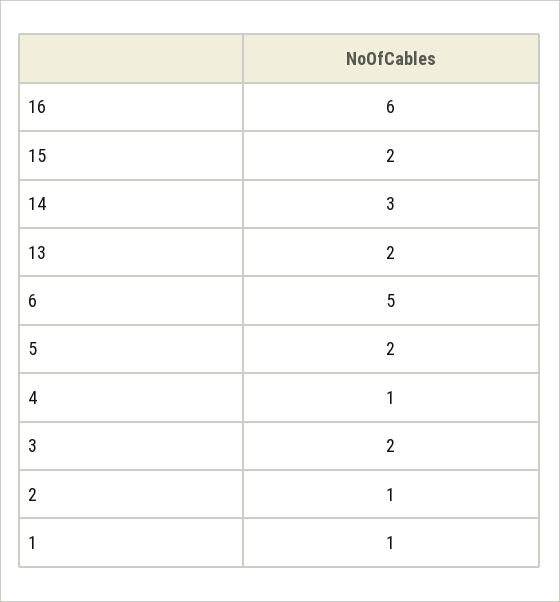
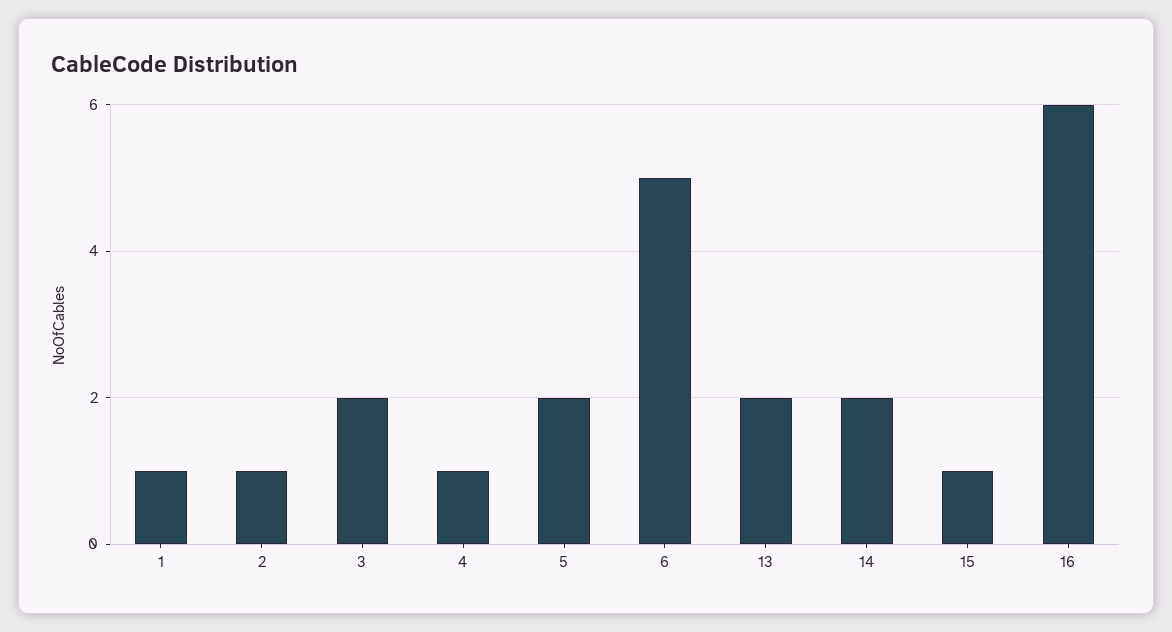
  {
    "16": 6,
-   "15": 2,
+   "15": 1,
-   "14": 3,
+   "14": 2,
    "13": 2,
    "6": 5,
    "5": 2,
    "4": 1,
    "3": 2,
    "2": 1,
    "1": 1
  }

